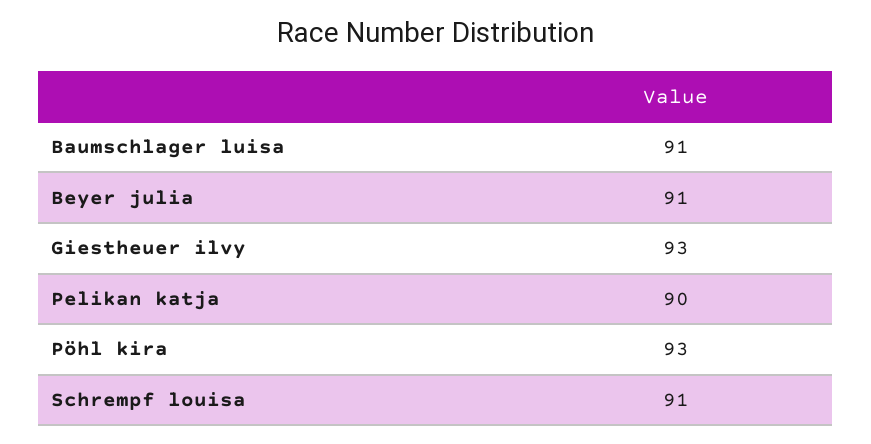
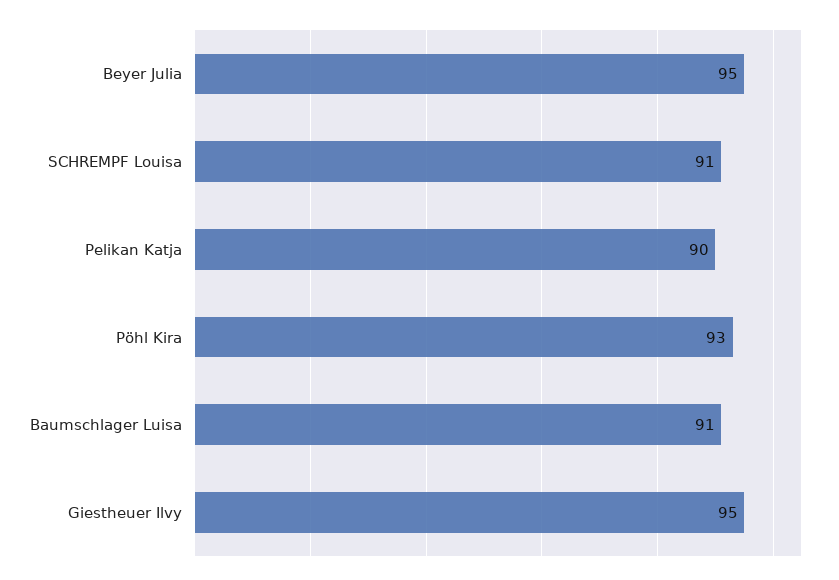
  {
    "Baumschlager luisa": 91,
-   "Beyer julia": 91,
+   "Beyer julia": 95,
-   "Giestheuer ilvy": 93,
+   "Giestheuer ilvy": 95,
    "Pelikan katja": 90,
    "Pöhl kira": 93,
    "Schrempf louisa": 91
  }

